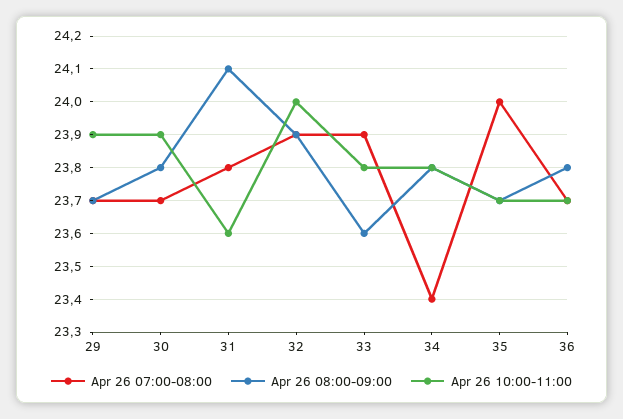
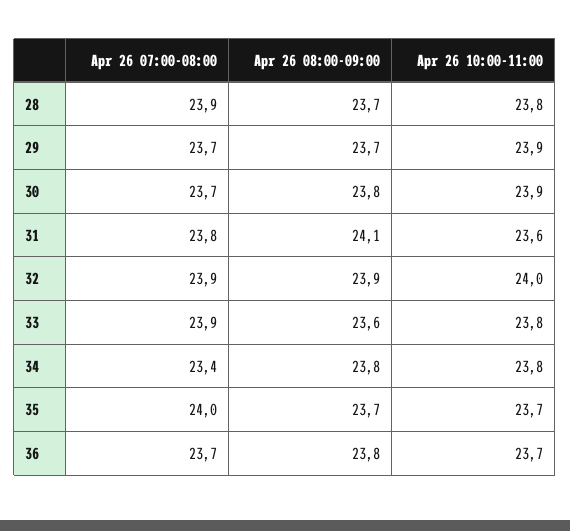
  {
    "Apr 26 07:00-08:00": {
      "29": 23.7,
      "30": 23.7,
      "31": 23.8,
      "32": 23.9,
      "33": 23.9,
      "34": 23.4,
      "35": 24,
-     "36": 23.7
+     "36": 23.7,
+     "28": 23.9
    },
    "Apr 26 08:00-09:00": {
      "29": 23.7,
      "30": 23.8,
      "31": 24.1,
      "32": 23.9,
      "33": 23.6,
      "34": 23.8,
      "35": 23.7,
-     "36": 23.8
+     "36": 23.8,
+     "28": 23.7
    },
    "Apr 26 10:00-11:00": {
      "29": 23.9,
      "30": 23.9,
      "31": 23.6,
      "32": 24,
      "33": 23.8,
      "34": 23.8,
      "35": 23.7,
-     "36": 23.7
+     "36": 23.7,
+     "28": 23.8
    }
  }

